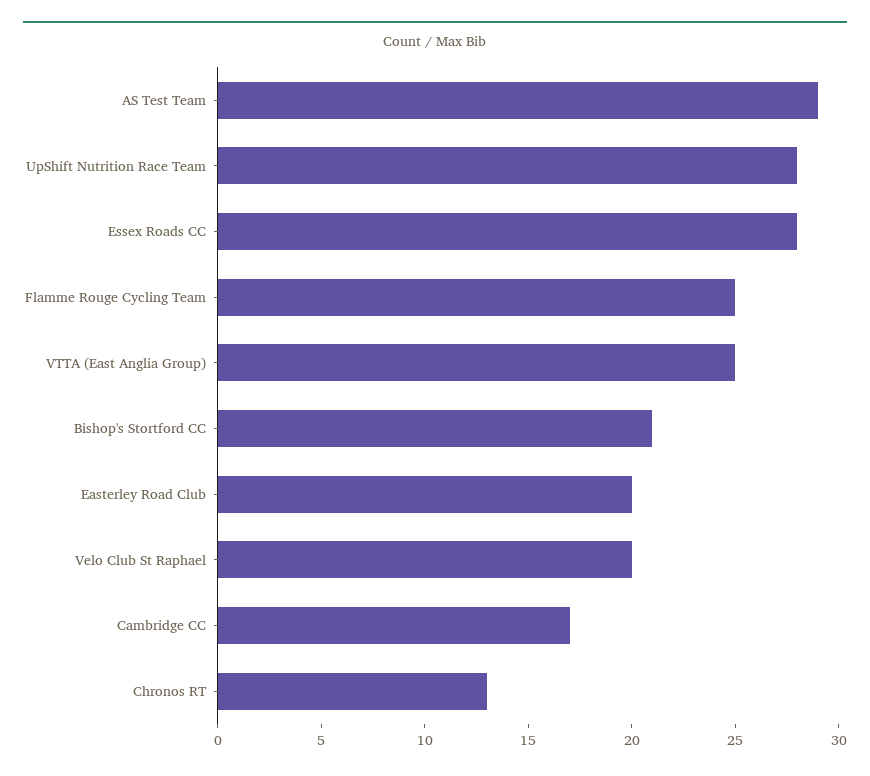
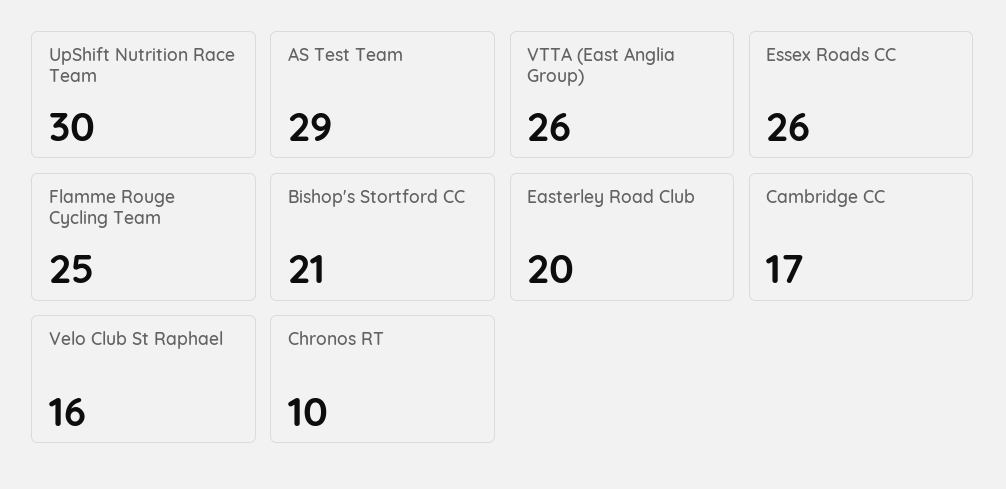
  {
    "AS Test Team": 29,
-   "UpShift Nutrition Race Team": 28,
+   "UpShift Nutrition Race Team": 30,
-   "Essex Roads CC": 28,
+   "Essex Roads CC": 26,
    "Flamme Rouge Cycling Team": 25,
-   "VTTA (East Anglia Group)": 25,
+   "VTTA (East Anglia Group)": 26,
    "Bishop's Stortford CC": 21,
    "Easterley Road Club": 20,
-   "Velo Club St Raphael": 20,
+   "Velo Club St Raphael": 16,
    "Cambridge CC": 17,
-   "Chronos RT": 13
+   "Chronos RT": 10
  }

